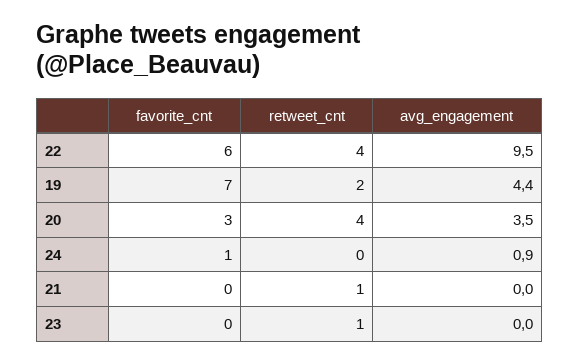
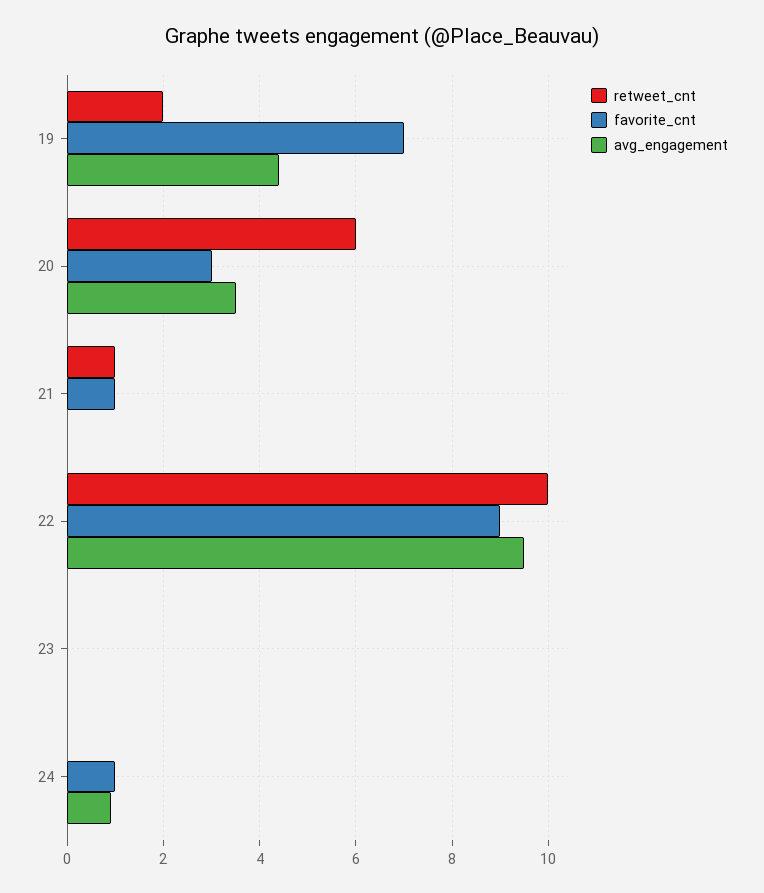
  {
    "favorite_cnt": {
-     "22": 6,
+     "22": 9,
      "19": 7,
      "20": 3,
      "24": 1,
-     "21": 0,
+     "21": 1,
      "23": 0
    },
    "retweet_cnt": {
-     "22": 4,
+     "22": 10,
      "19": 2,
-     "20": 4,
+     "20": 6,
      "24": 0,
      "21": 1,
-     "23": 1
+     "23": 0
    },
    "avg_engagement": {
      "22": 9.5,
      "19": 4.4,
      "20": 3.5,
      "24": 0.9,
      "21": 0,
      "23": 0
    }
  }

